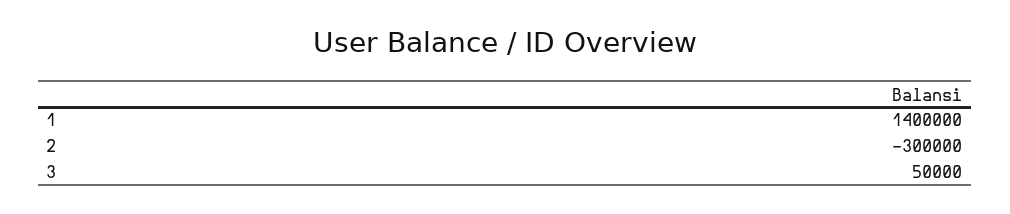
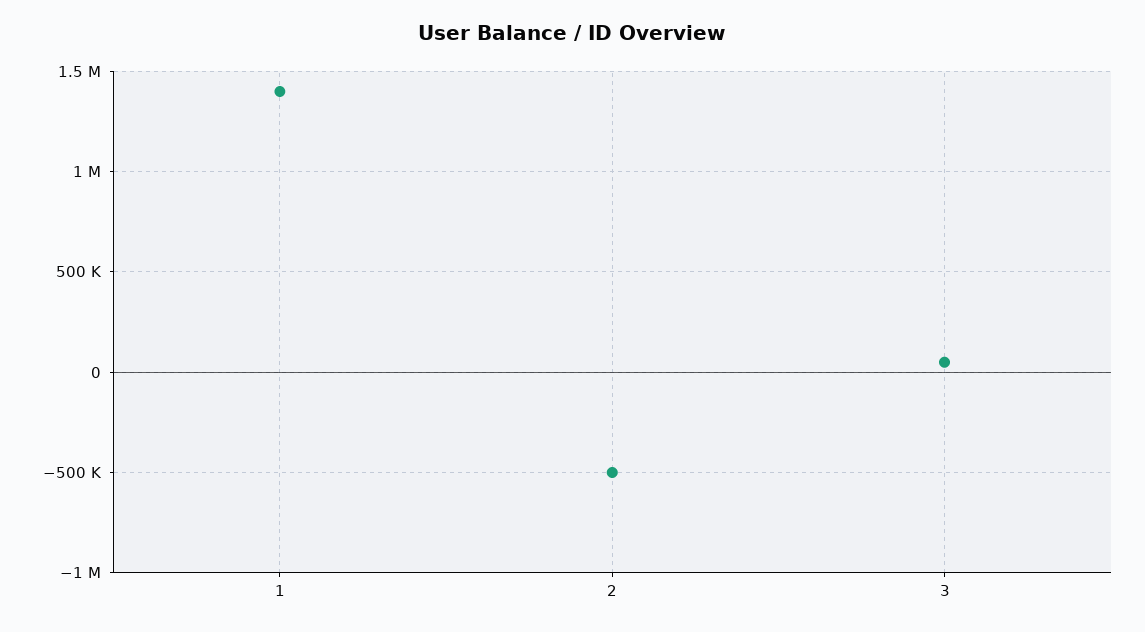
  {
    "1": 1400000,
-   "2": -300000,
+   "2": -500000,
    "3": 50000
  }

